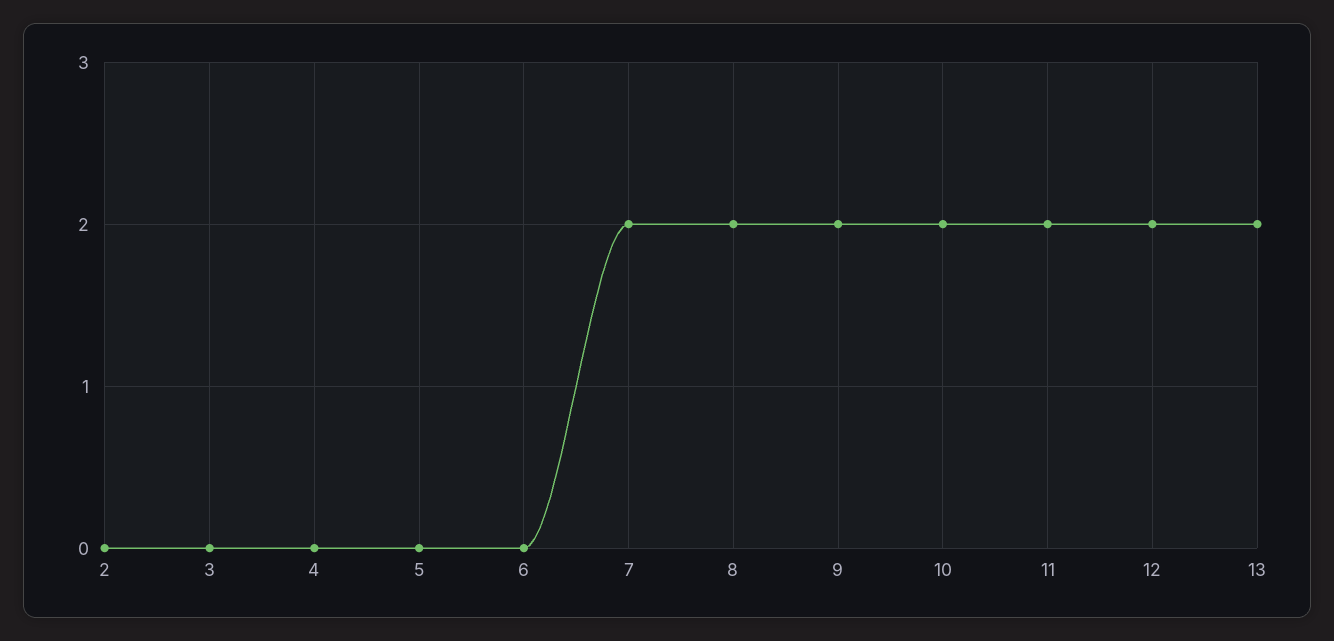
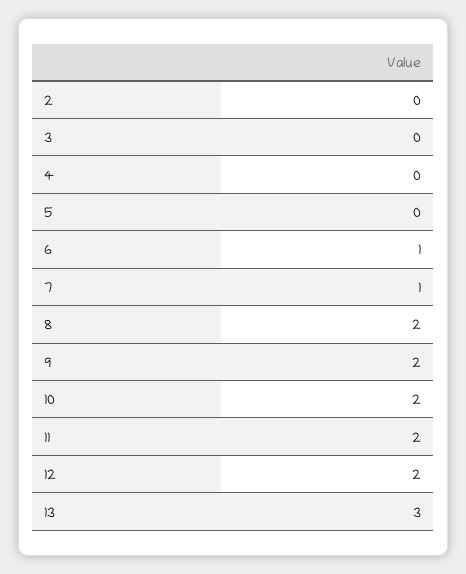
  {
    "2": 0,
    "3": 0,
    "4": 0,
    "5": 0,
-   "6": 0,
+   "6": 1,
-   "7": 2,
+   "7": 1,
    "8": 2,
    "9": 2,
    "10": 2,
    "11": 2,
    "12": 2,
-   "13": 2
+   "13": 3
  }

